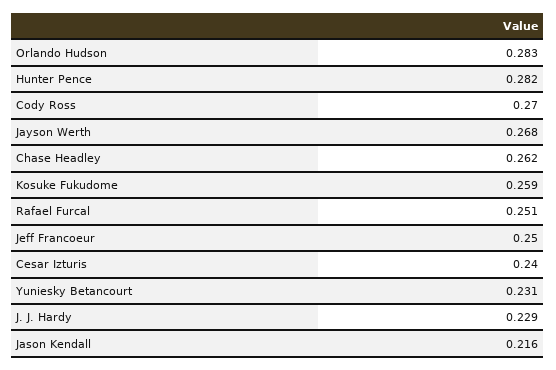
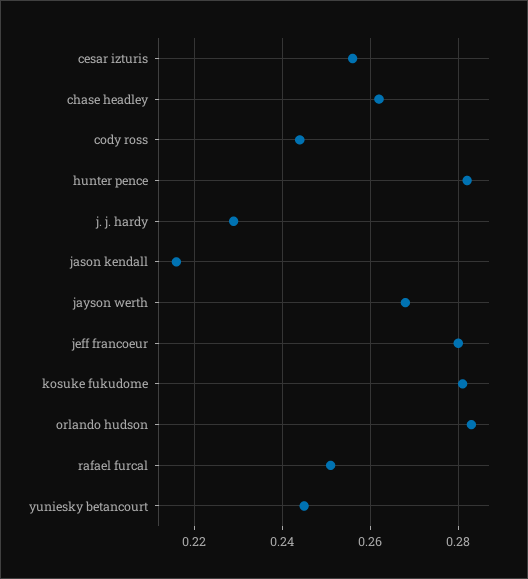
  {
    "Orlando Hudson": 0.283,
    "Hunter Pence": 0.282,
-   "Cody Ross": 0.27,
+   "Cody Ross": 0.245,
    "Jayson Werth": 0.268,
    "Chase Headley": 0.262,
-   "Kosuke Fukudome": 0.259,
+   "Kosuke Fukudome": 0.28,
    "Rafael Furcal": 0.251,
-   "Jeff Francoeur": 0.25,
+   "Jeff Francoeur": 0.28,
-   "Cesar Izturis": 0.24,
+   "Cesar Izturis": 0.255,
-   "Yuniesky Betancourt": 0.231,
+   "Yuniesky Betancourt": 0.245,
    "J. J. Hardy": 0.229,
    "Jason Kendall": 0.216
  }

